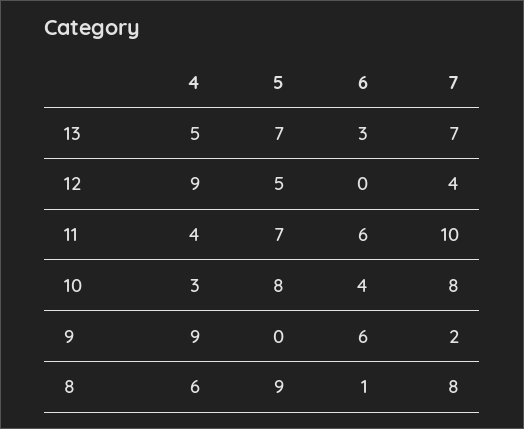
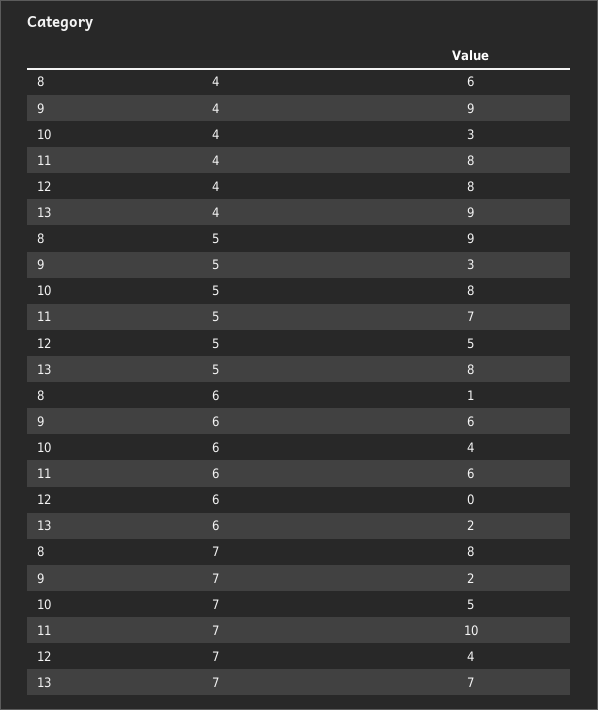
  {
    "4": {
-     "13": 5,
+     "13": 9,
-     "12": 9,
+     "12": 8,
-     "11": 4,
+     "11": 8,
      "10": 3,
      "9": 9,
      "8": 6
    },
    "5": {
-     "13": 7,
+     "13": 8,
      "12": 5,
      "11": 7,
      "10": 8,
-     "9": 0,
+     "9": 3,
      "8": 9
    },
    "6": {
-     "13": 3,
+     "13": 2,
      "12": 0,
      "11": 6,
      "10": 4,
      "9": 6,
      "8": 1
    },
    "7": {
      "13": 7,
      "12": 4,
      "11": 10,
-     "10": 8,
+     "10": 5,
      "9": 2,
      "8": 8
    }
  }

